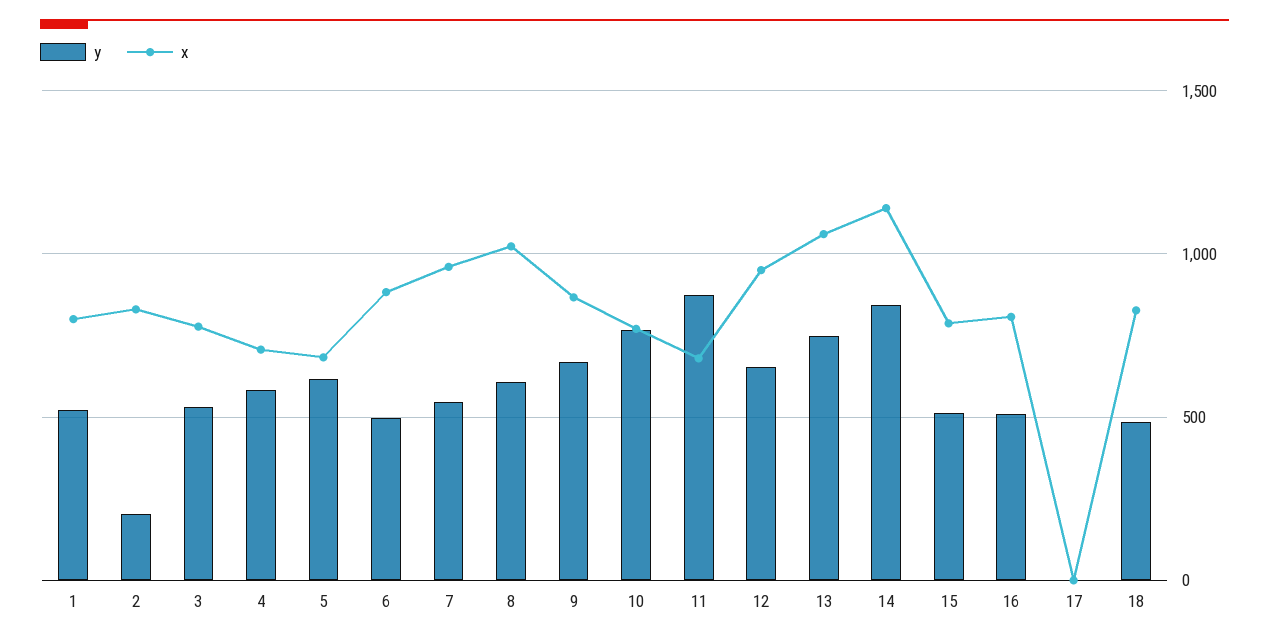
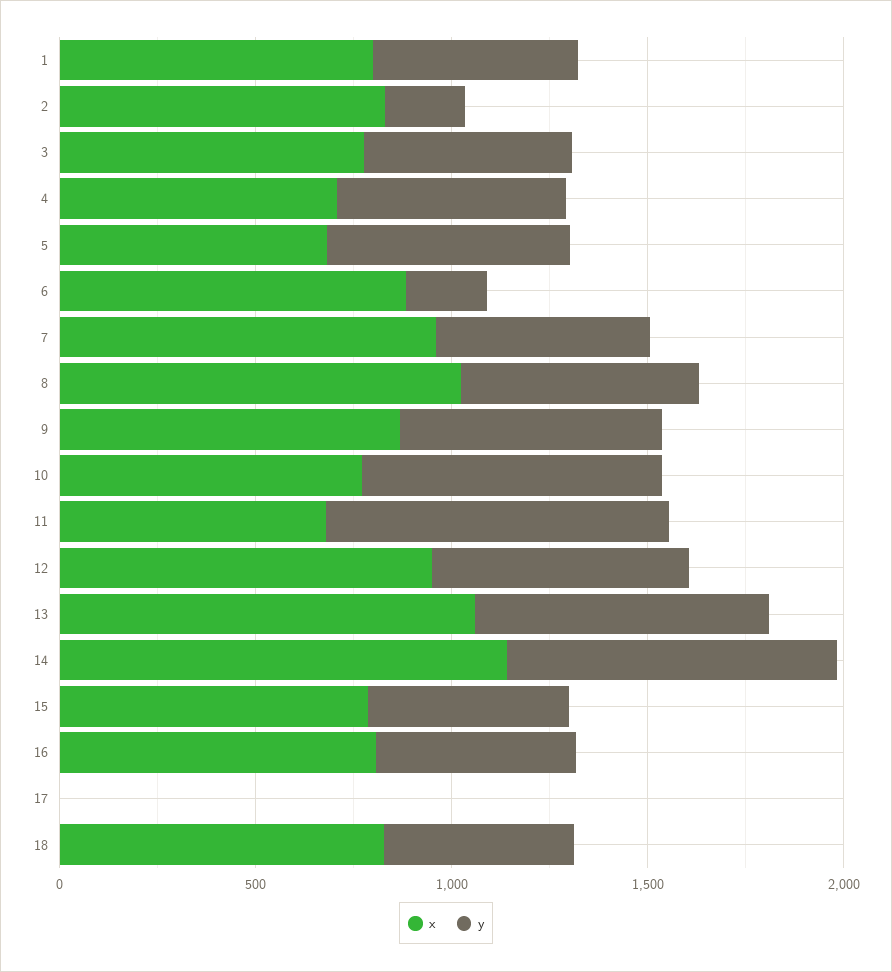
  {
    "y": {
      "1": 500,
      "2": 200,
      "3": 550,
      "4": 600,
      "5": 600,
-     "6": 500,
+     "6": 200,
      "7": 550,
      "8": 600,
      "9": 650,
      "10": 750,
      "11": 850,
      "12": 650,
      "13": 750,
      "14": 850,
      "15": 500,
      "16": 500,
      "17": 0,
      "18": 500
    },
    "x": {
      "1": 800,
      "2": 850,
      "3": 800,
      "4": 700,
      "5": 700,
      "6": 900,
      "7": 950,
      "8": 1000,
      "9": 850,
      "10": 750,
      "11": 700,
      "12": 950,
      "13": 1050,
      "14": 1150,
      "15": 800,
      "16": 800,
      "17": 0,
      "18": 850
    }
  }

